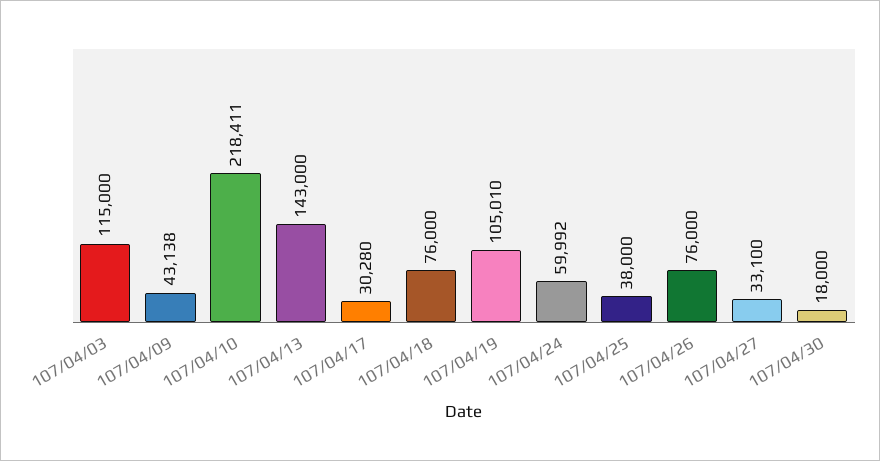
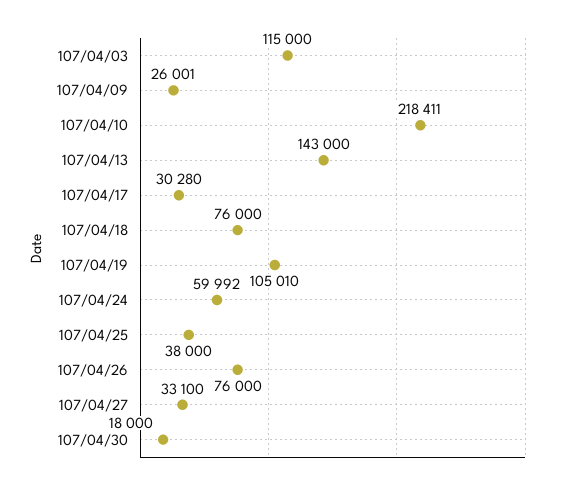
  {
    "107/04/03": 115000,
-   "107/04/09": 43138,
+   "107/04/09": 26001,
    "107/04/10": 218411,
    "107/04/13": 143000,
    "107/04/17": 30280,
    "107/04/18": 76000,
    "107/04/19": 105010,
    "107/04/24": 59992,
    "107/04/25": 38000,
    "107/04/26": 76000,
    "107/04/27": 33100,
    "107/04/30": 18000
  }

